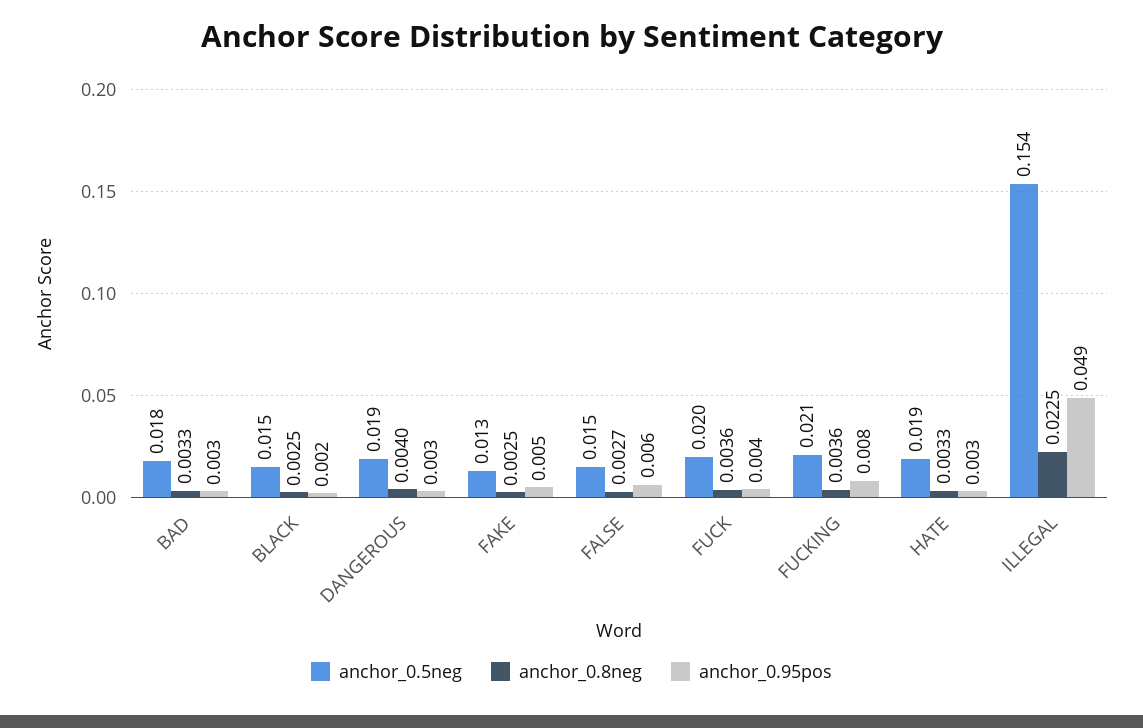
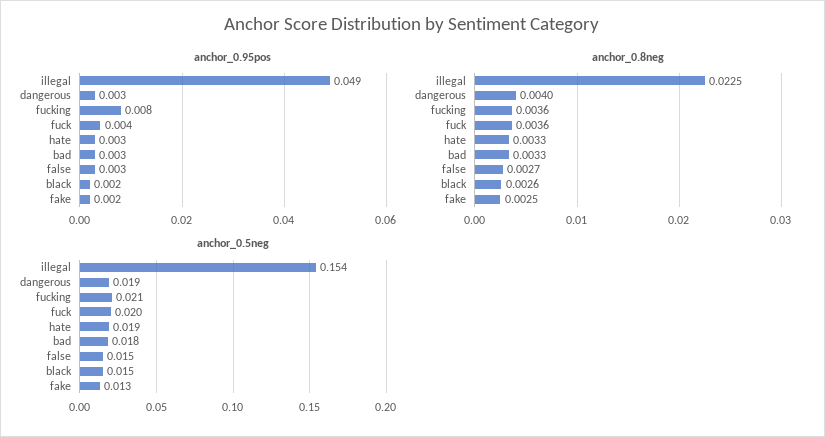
  {
    "anchor_0.5neg": {
      "BAD": 0.018,
      "BLACK": 0.015,
      "DANGEROUS": 0.019,
      "FAKE": 0.013,
      "FALSE": 0.015,
      "FUCK": 0.02,
      "FUCKING": 0.021,
      "HATE": 0.019,
      "ILLEGAL": 0.154
    },
    "anchor_0.8neg": {
      "BAD": 0.0033,
-     "BLACK": 0.0025,
+     "BLACK": 0.0026,
      "DANGEROUS": 0.004,
      "FAKE": 0.0025,
      "FALSE": 0.0027,
      "FUCK": 0.0036,
      "FUCKING": 0.0036,
      "HATE": 0.0033,
      "ILLEGAL": 0.0225
    },
    "anchor_0.95pos": {
      "BAD": 0.003,
      "BLACK": 0.002,
      "DANGEROUS": 0.003,
-     "FAKE": 0.005,
+     "FAKE": 0.002,
-     "FALSE": 0.006,
+     "FALSE": 0.003,
      "FUCK": 0.004,
      "FUCKING": 0.008,
      "HATE": 0.003,
      "ILLEGAL": 0.049
    }
  }

